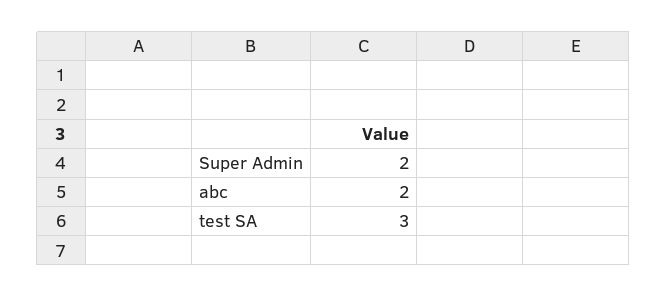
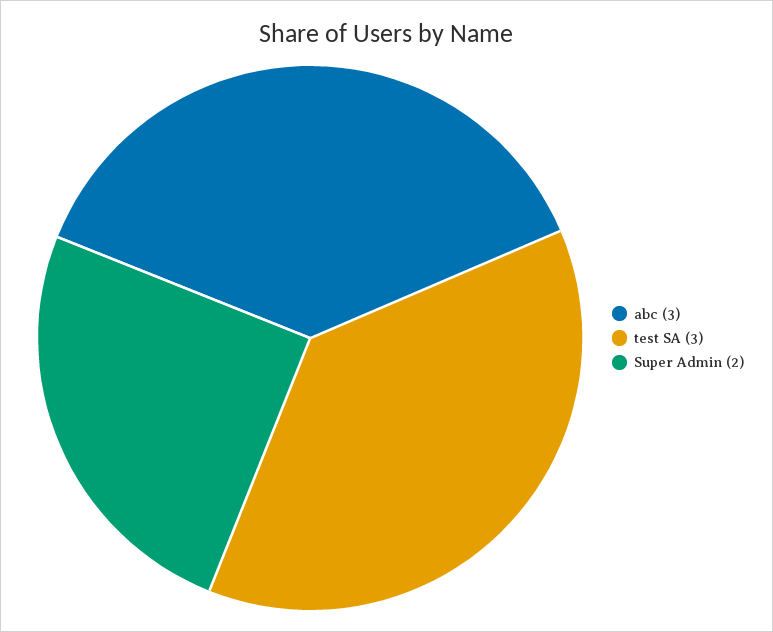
  {
    "Super Admin": 2,
-   "abc": 2,
+   "abc": 3,
    "test SA": 3
  }

